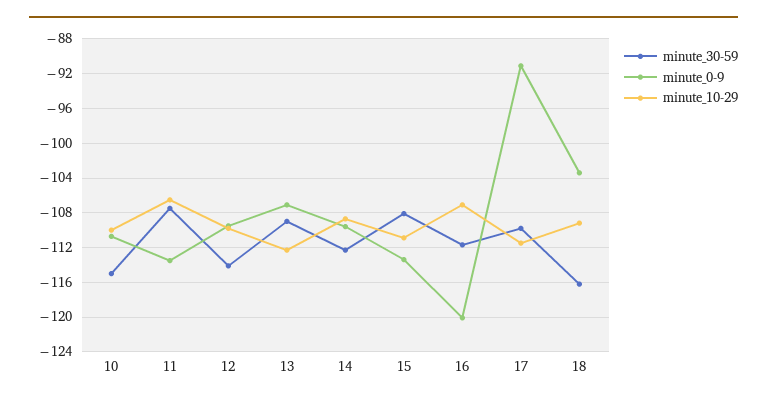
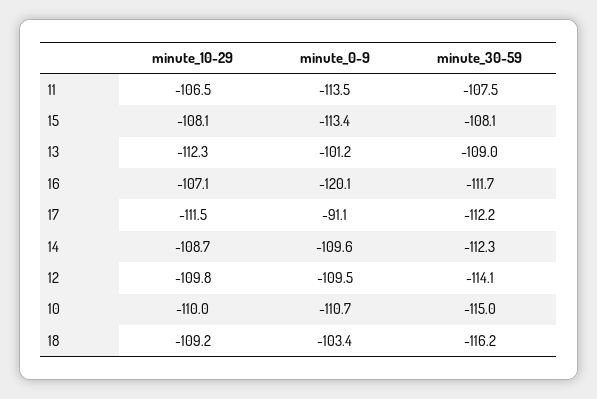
  {
    "minute_30-59": {
      "10": -115,
      "11": -107.5,
      "12": -114.1,
      "13": -109,
      "14": -112.3,
      "15": -108.1,
      "16": -111.7,
-     "17": -110,
+     "17": -112.2,
      "18": -116.2
    },
    "minute_0-9": {
      "10": -110.7,
      "11": -113.5,
      "12": -109.5,
-     "13": -107,
+     "13": -101.2,
      "14": -109.6,
      "15": -113.4,
      "16": -120.1,
      "17": -91.1,
      "18": -103.4
    },
    "minute_10-29": {
      "10": -110,
      "11": -106.5,
      "12": -109.8,
      "13": -112.3,
      "14": -108.7,
-     "15": -111,
+     "15": -108.1,
      "16": -107.1,
      "17": -111.5,
      "18": -109.2
    }
  }

